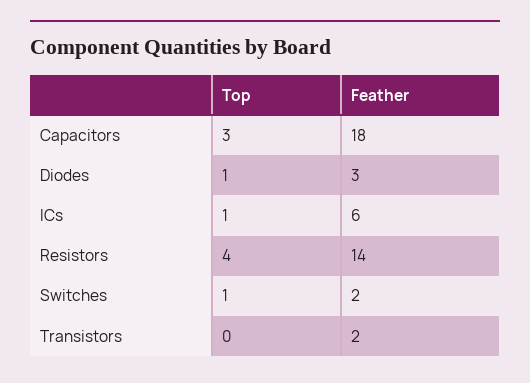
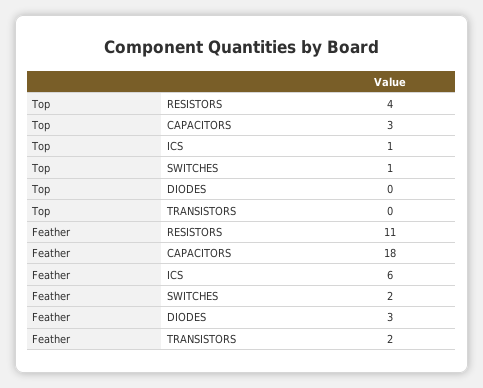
  {
    "Top": {
      "Capacitors": 3,
-     "Diodes": 1,
+     "Diodes": 0,
      "ICs": 1,
      "Resistors": 4,
      "Switches": 1,
      "Transistors": 0
    },
    "Feather": {
      "Capacitors": 18,
      "Diodes": 3,
      "ICs": 6,
-     "Resistors": 14,
+     "Resistors": 11,
      "Switches": 2,
      "Transistors": 2
    }
  }

